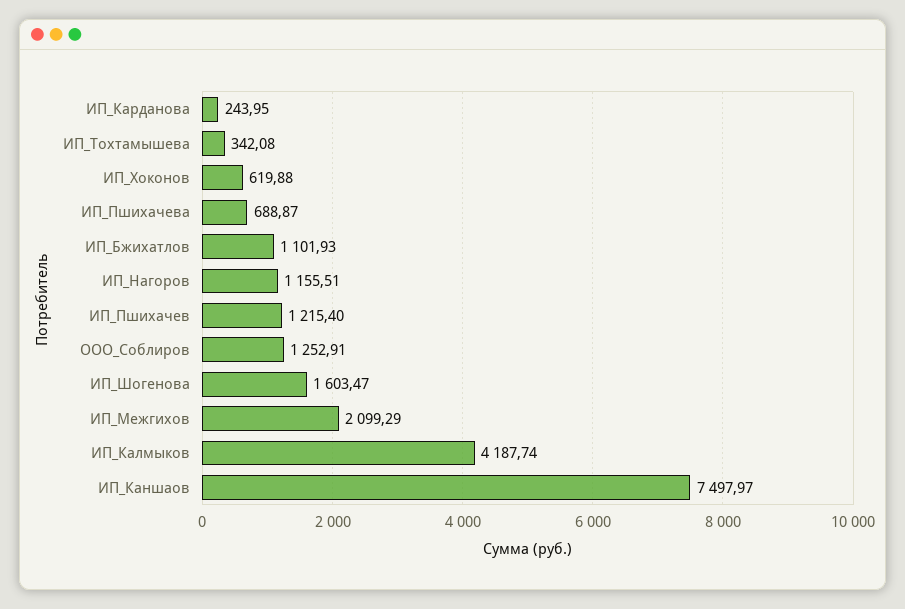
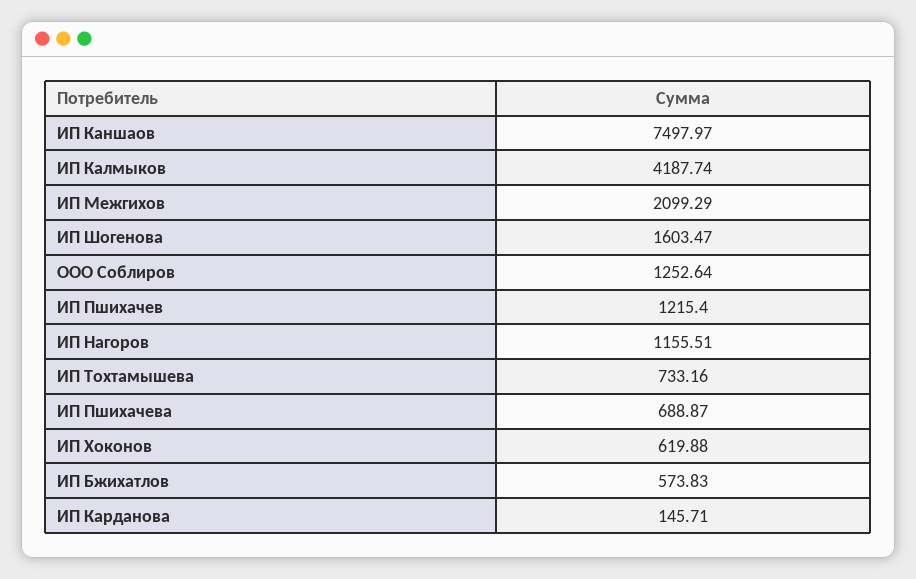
  {
-   "ИП_Карданова": 243.95,
+   "ИП_Карданова": 145.71,
-   "ИП_Тохтамышева": 342.08,
+   "ИП_Тохтамышева": 733.16,
    "ИП_Хоконов": 619.88,
    "ИП_Пшихачева": 688.87,
-   "ИП_Бжихатлов": 1101.93,
+   "ИП_Бжихатлов": 573.83,
    "ИП_Нагоров": 1155.51,
    "ИП_Пшихачев": 1215.4,
-   "ООО_Соблиров": 1252.91,
+   "ООО_Соблиров": 1252.64,
    "ИП_Шогенова": 1603.47,
    "ИП_Межгихов": 2099.29,
    "ИП_Калмыков": 4187.74,
    "ИП_Каншаов": 7497.97
  }

